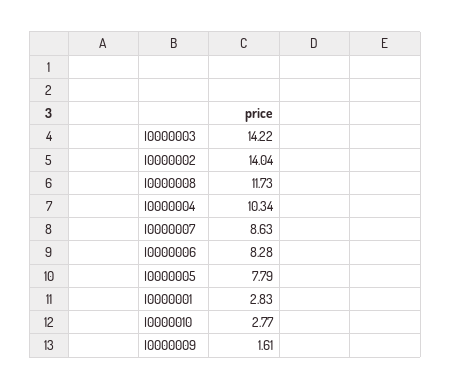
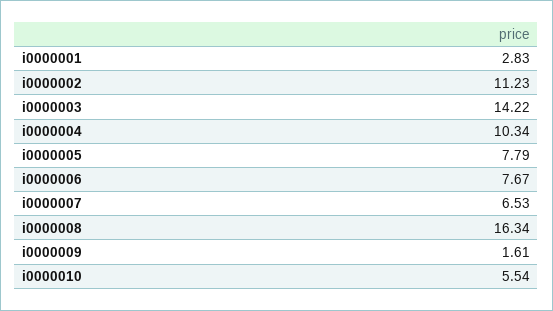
  {
    "I0000003": 14.22,
-   "I0000002": 14.04,
+   "I0000002": 11.23,
-   "I0000008": 11.73,
+   "I0000008": 16.34,
    "I0000004": 10.34,
-   "I0000007": 8.63,
+   "I0000007": 6.53,
-   "I0000006": 8.28,
+   "I0000006": 7.67,
    "I0000005": 7.79,
    "I0000001": 2.83,
-   "I0000010": 2.77,
+   "I0000010": 5.54,
    "I0000009": 1.61
  }

